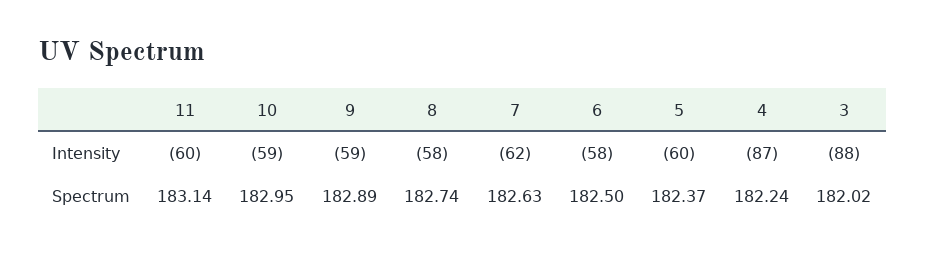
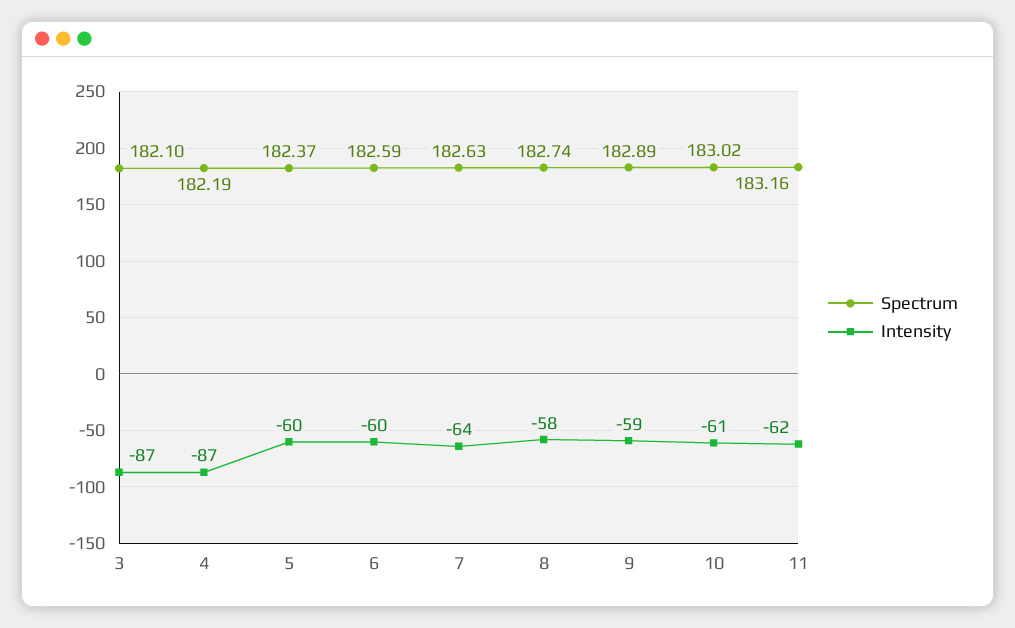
  {
    "Intensity": {
-     "11": -60,
+     "11": -62,
-     "10": -59,
+     "10": -61,
      "9": -59,
      "8": -58,
-     "7": -62,
+     "7": -64,
-     "6": -58,
+     "6": -60,
      "5": -60,
      "4": -87,
-     "3": -88
+     "3": -87
    },
    "Spectrum": {
-     "11": 183.14,
+     "11": 183.16,
-     "10": 182.95,
+     "10": 183.02,
      "9": 182.89,
      "8": 182.74,
      "7": 182.63,
-     "6": 182.5,
+     "6": 182.59,
      "5": 182.37,
-     "4": 182.24,
+     "4": 182.19,
-     "3": 182.02
+     "3": 182.1
    }
  }

